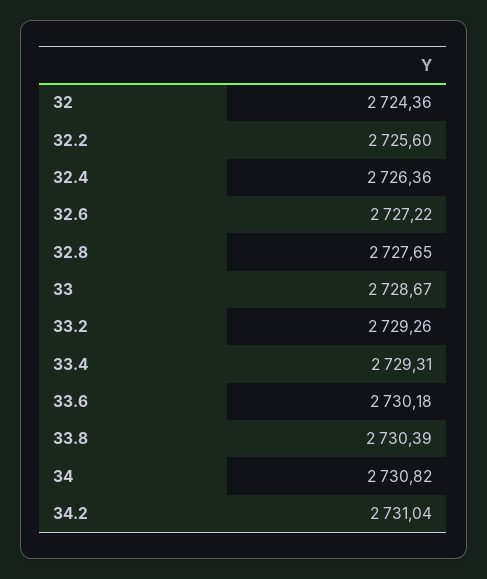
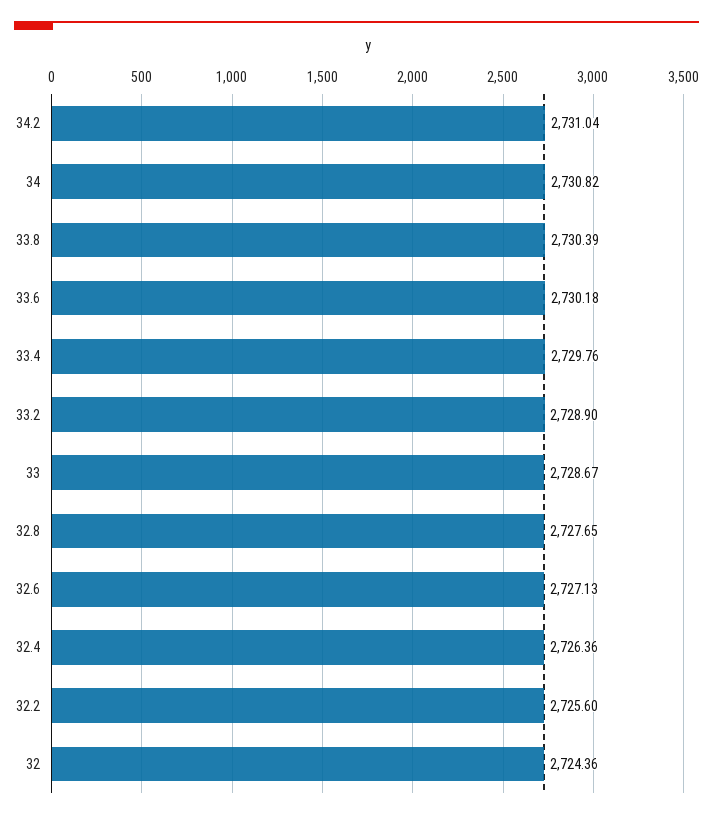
  {
    "32": 2724.36,
    "32.2": 2725.6,
    "32.4": 2726.36,
-   "32.6": 2727.22,
+   "32.6": 2727.13,
    "32.8": 2727.65,
    "33": 2728.67,
-   "33.2": 2729.26,
+   "33.2": 2728.9,
-   "33.4": 2729.31,
+   "33.4": 2729.76,
    "33.6": 2730.18,
    "33.8": 2730.39,
    "34": 2730.82,
    "34.2": 2731.04
  }

